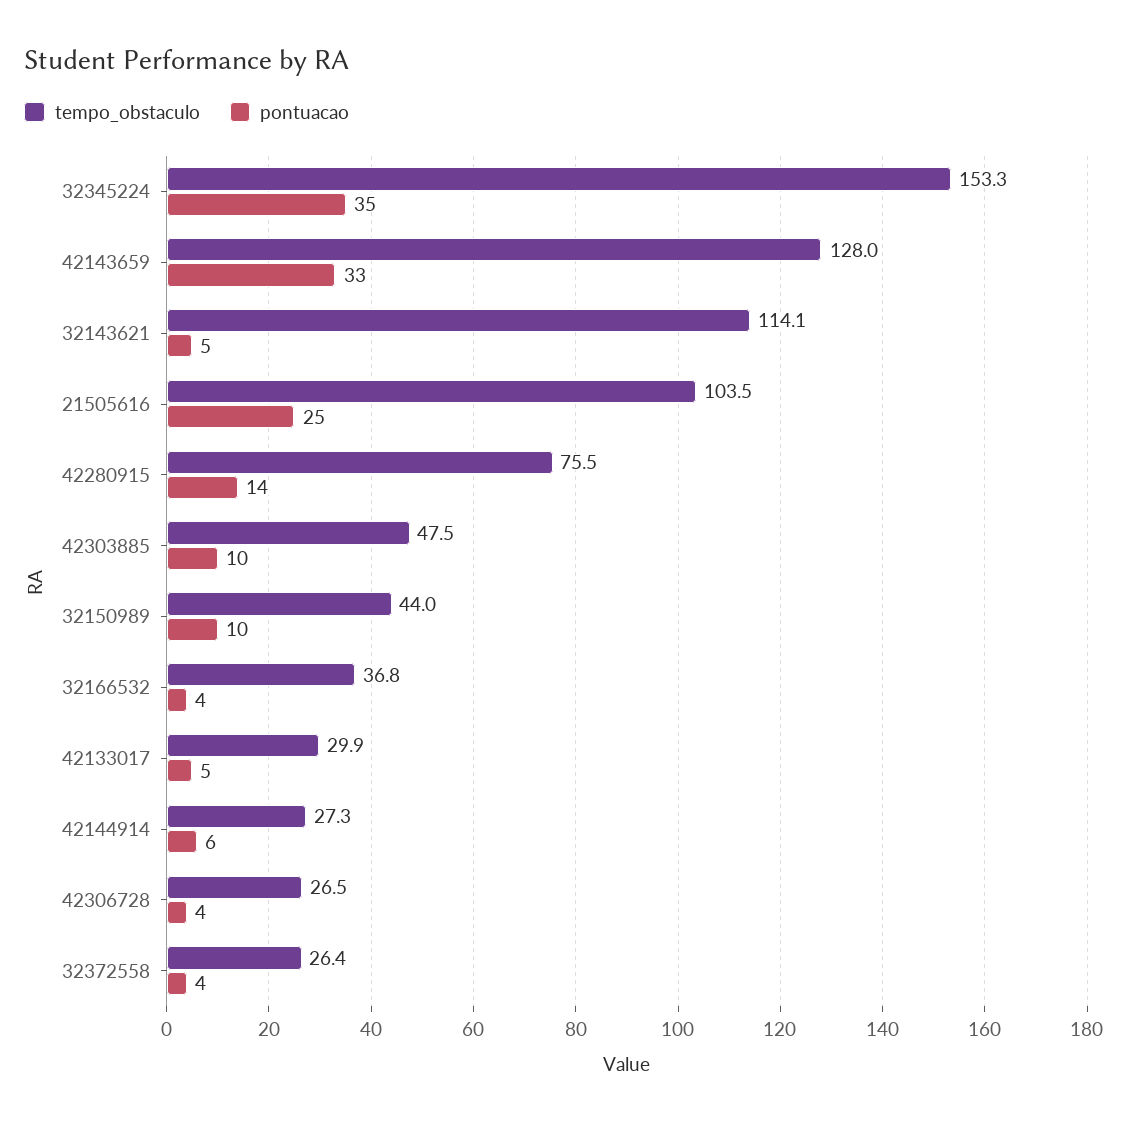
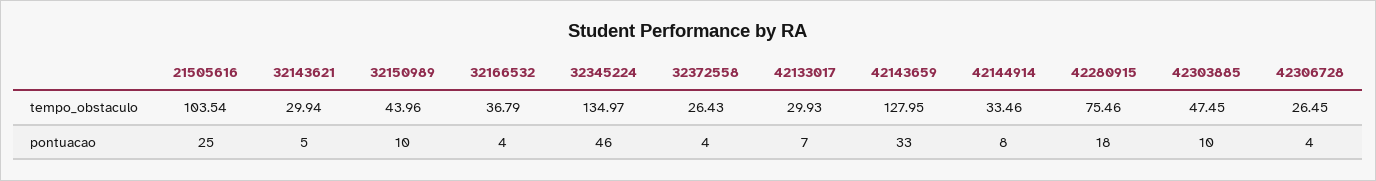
  {
    "tempo_obstaculo": {
-     "32345224": 153.3,
+     "32345224": 134.97,
      "42143659": 127.95,
-     "32143621": 114.1,
+     "32143621": 29.94,
      "21505616": 103.54,
      "42280915": 75.46,
      "42303885": 47.45,
      "32150989": 43.96,
      "32166532": 36.79,
      "42133017": 29.93,
-     "42144914": 27.3,
+     "42144914": 33.46,
      "42306728": 26.45,
      "32372558": 26.43
    },
    "pontuacao": {
-     "32345224": 35,
+     "32345224": 46,
      "42143659": 33,
      "32143621": 5,
      "21505616": 25,
-     "42280915": 14,
+     "42280915": 18,
      "42303885": 10,
      "32150989": 10,
      "32166532": 4,
-     "42133017": 5,
+     "42133017": 7,
-     "42144914": 6,
+     "42144914": 8,
      "42306728": 4,
      "32372558": 4
    }
  }

